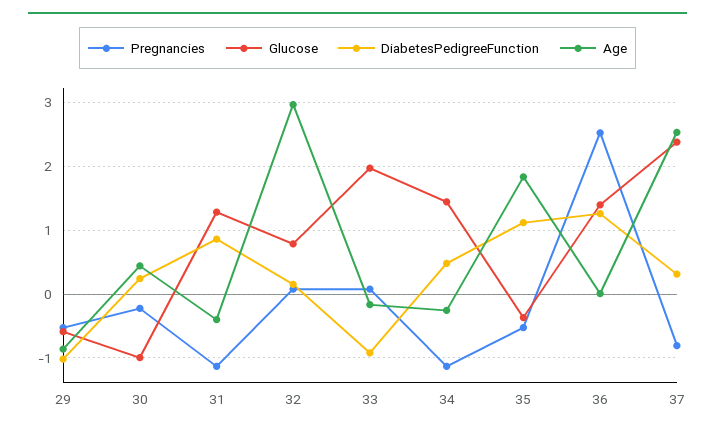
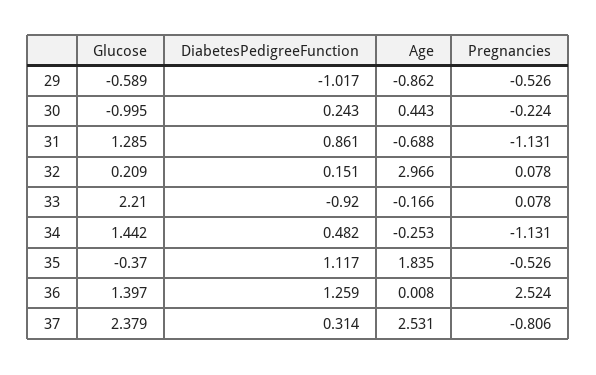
  {
    "Pregnancies": {
      "29": -0.526,
      "30": -0.224,
      "31": -1.131,
      "32": 0.078,
      "33": 0.078,
      "34": -1.131,
      "35": -0.526,
      "36": 2.524,
      "37": -0.806
    },
    "Glucose": {
      "29": -0.589,
      "30": -0.995,
      "31": 1.285,
-     "32": 0.8,
+     "32": 0.209,
-     "33": 2,
+     "33": 2.21,
      "34": 1.442,
      "35": -0.37,
      "36": 1.397,
      "37": 2.379
    },
    "DiabetesPedigreeFunction": {
      "29": -1.017,
      "30": 0.243,
      "31": 0.861,
      "32": 0.151,
      "33": -0.92,
      "34": 0.482,
      "35": 1.117,
      "36": 1.259,
      "37": 0.314
    },
    "Age": {
      "29": -0.862,
      "30": 0.443,
-     "31": -0.4,
+     "31": -0.688,
      "32": 2.966,
      "33": -0.166,
      "34": -0.253,
      "35": 1.835,
      "36": 0.008,
      "37": 2.531
    }
  }

